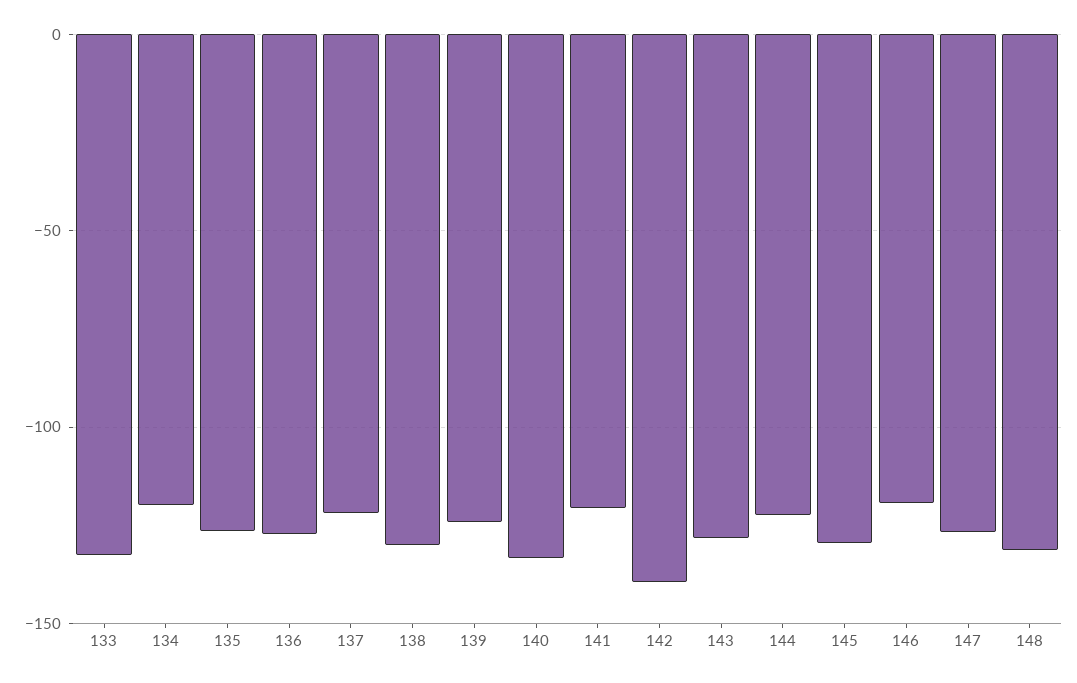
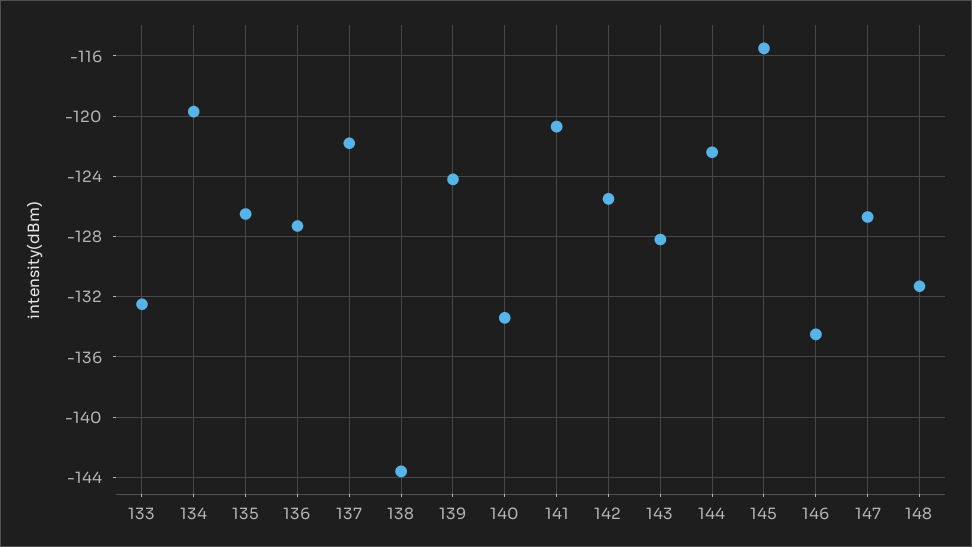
  {
    "133": -132.5,
    "134": -119.5,
    "135": -126.5,
    "136": -127.5,
    "137": -122,
-   "138": -130,
+   "138": -143.5,
    "139": -124,
    "140": -133.5,
    "141": -120.5,
-   "142": -140,
+   "142": -125.5,
    "143": -128,
    "144": -122.5,
-   "145": -130,
+   "145": -115.5,
-   "146": -120,
+   "146": -134.5,
    "147": -126.5,
    "148": -131.5
  }

